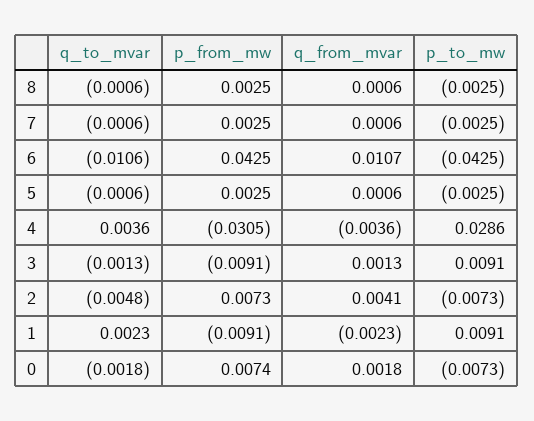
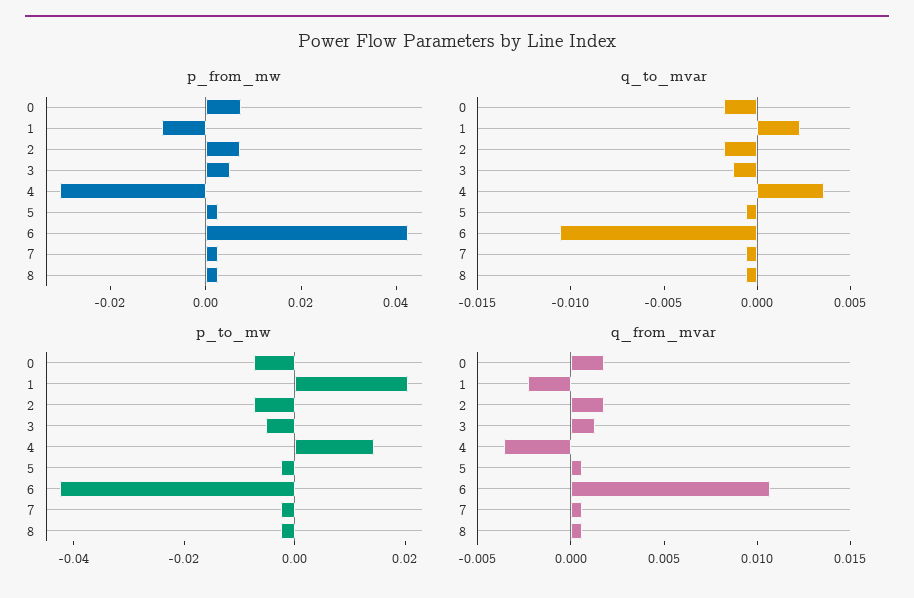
  {
    "q_to_mvar": {
      "8": -0.0006,
      "7": -0.0006,
      "6": -0.0106,
      "5": -0.0006,
      "4": 0.0036,
      "3": -0.0013,
-     "2": -0.0048,
+     "2": -0.002,
      "1": 0.0023,
      "0": -0.0018
    },
    "p_from_mw": {
      "8": 0.0025,
      "7": 0.0025,
      "6": 0.0425,
      "5": 0.0025,
      "4": -0.0305,
-     "3": -0.0091,
+     "3": 0.005,
      "2": 0.0073,
      "1": -0.0091,
      "0": 0.0074
    },
    "q_from_mvar": {
      "8": 0.0006,
      "7": 0.0006,
      "6": 0.0107,
      "5": 0.0006,
      "4": -0.0036,
      "3": 0.0013,
-     "2": 0.0041,
+     "2": 0.002,
      "1": -0.0023,
      "0": 0.0018
    },
    "p_to_mw": {
      "8": -0.0025,
      "7": -0.0025,
      "6": -0.0425,
      "5": -0.0025,
-     "4": 0.0286,
+     "4": 0.015,
-     "3": 0.0091,
+     "3": -0.005,
      "2": -0.0073,
-     "1": 0.0091,
+     "1": 0.02,
      "0": -0.0073
    }
  }

